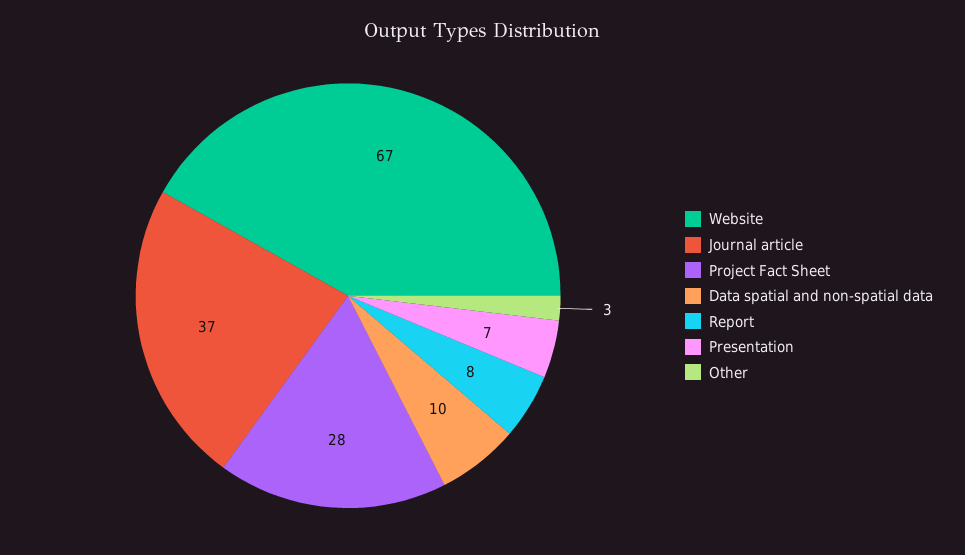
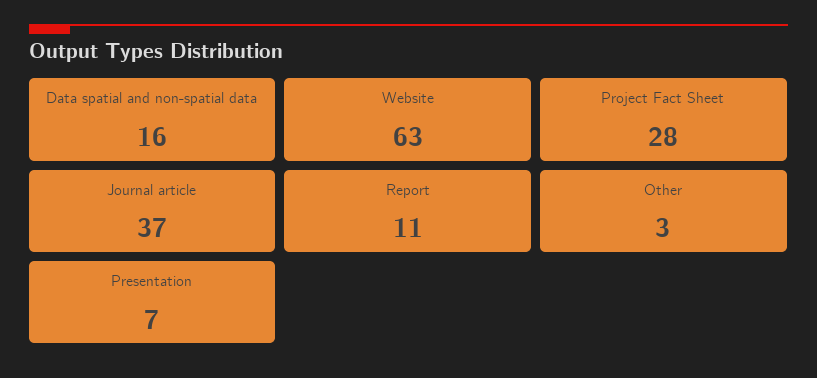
  {
-   "Website": 67,
+   "Website": 63,
    "Journal article": 37,
    "Project Fact Sheet": 28,
-   "Data spatial and non-spatial data": 10,
+   "Data spatial and non-spatial data": 16,
-   "Report": 8,
+   "Report": 11,
    "Presentation": 7,
    "Other": 3
  }

